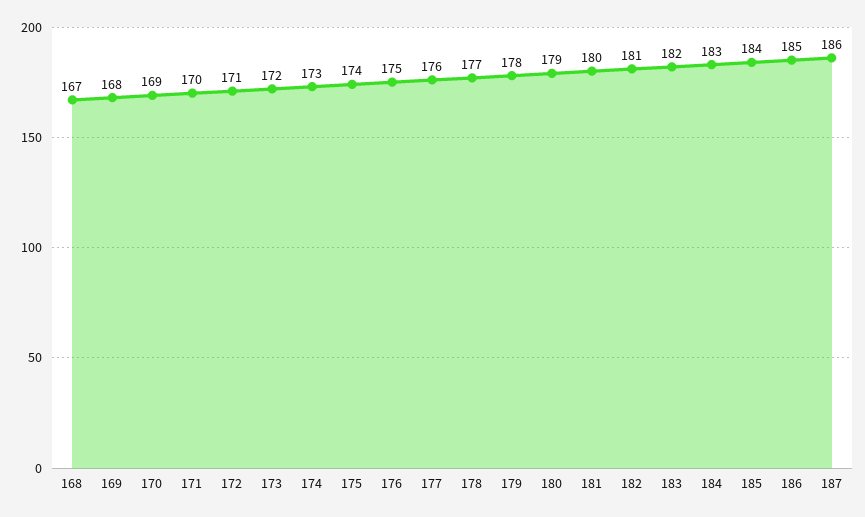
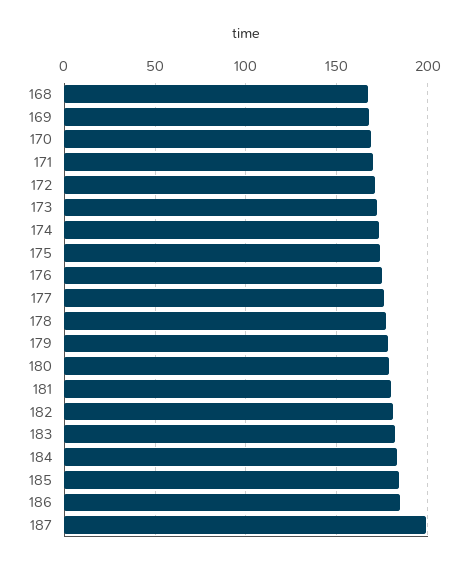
  {
    "168": 167,
    "169": 168,
    "170": 169,
    "171": 170,
    "172": 171,
    "173": 172,
    "174": 173,
    "175": 174,
    "176": 175,
    "177": 176,
    "178": 177,
    "179": 178,
    "180": 179,
    "181": 180,
    "182": 181,
    "183": 182,
    "184": 183,
    "185": 184,
    "186": 185,
-   "187": 186
+   "187": 200
  }

